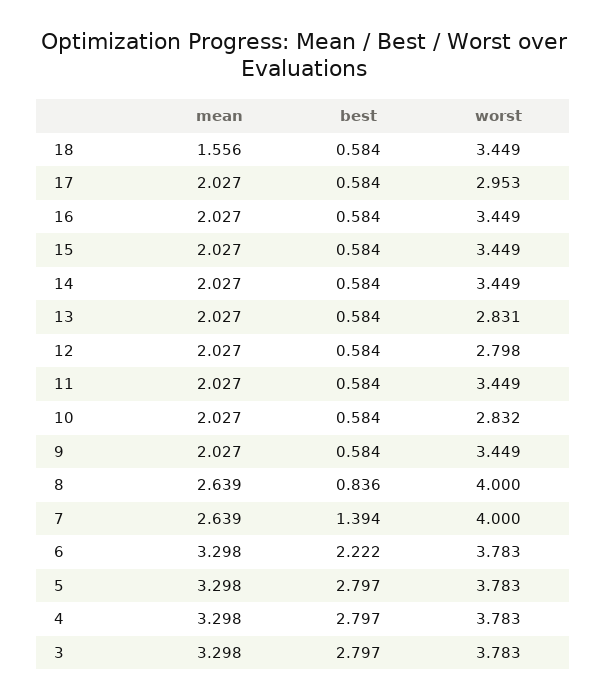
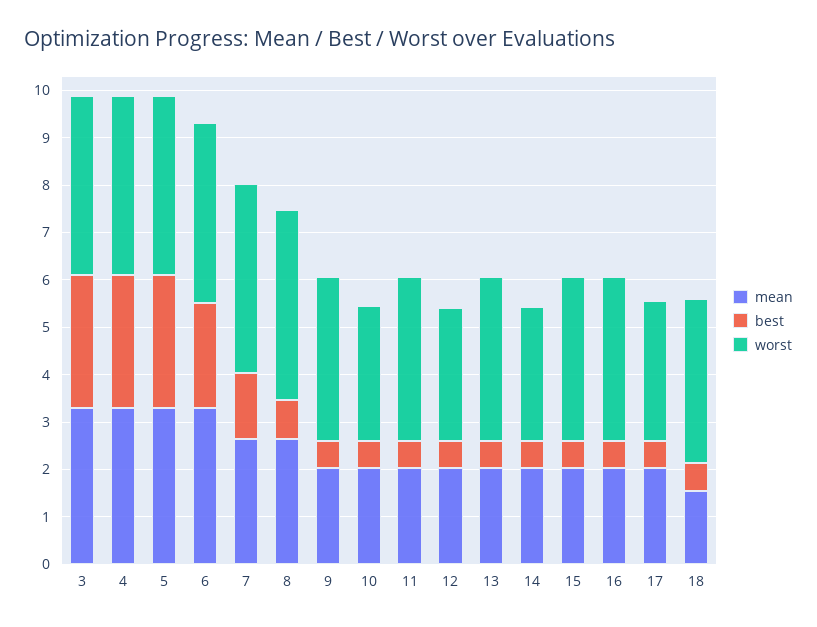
  {
    "mean": {
      "18": 1.556,
      "17": 2.027,
      "16": 2.027,
      "15": 2.027,
      "14": 2.027,
      "13": 2.027,
      "12": 2.027,
      "11": 2.027,
      "10": 2.027,
      "9": 2.027,
      "8": 2.639,
      "7": 2.639,
      "6": 3.298,
      "5": 3.298,
      "4": 3.298,
      "3": 3.298
    },
    "best": {
      "18": 0.584,
      "17": 0.584,
      "16": 0.584,
      "15": 0.584,
      "14": 0.584,
      "13": 0.584,
      "12": 0.584,
      "11": 0.584,
      "10": 0.584,
      "9": 0.584,
      "8": 0.836,
      "7": 1.394,
      "6": 2.222,
      "5": 2.797,
      "4": 2.797,
      "3": 2.797
    },
    "worst": {
      "18": 3.449,
      "17": 2.953,
      "16": 3.449,
      "15": 3.449,
-     "14": 3.449,
+     "14": 2.8,
-     "13": 2.831,
+     "13": 3.4,
      "12": 2.798,
      "11": 3.449,
      "10": 2.832,
      "9": 3.449,
      "8": 4,
      "7": 4,
      "6": 3.783,
      "5": 3.783,
      "4": 3.783,
      "3": 3.783
    }
  }

